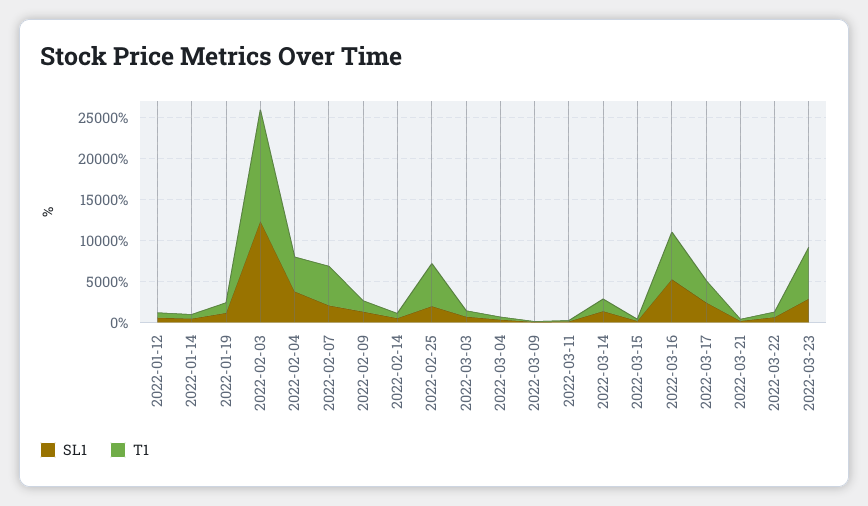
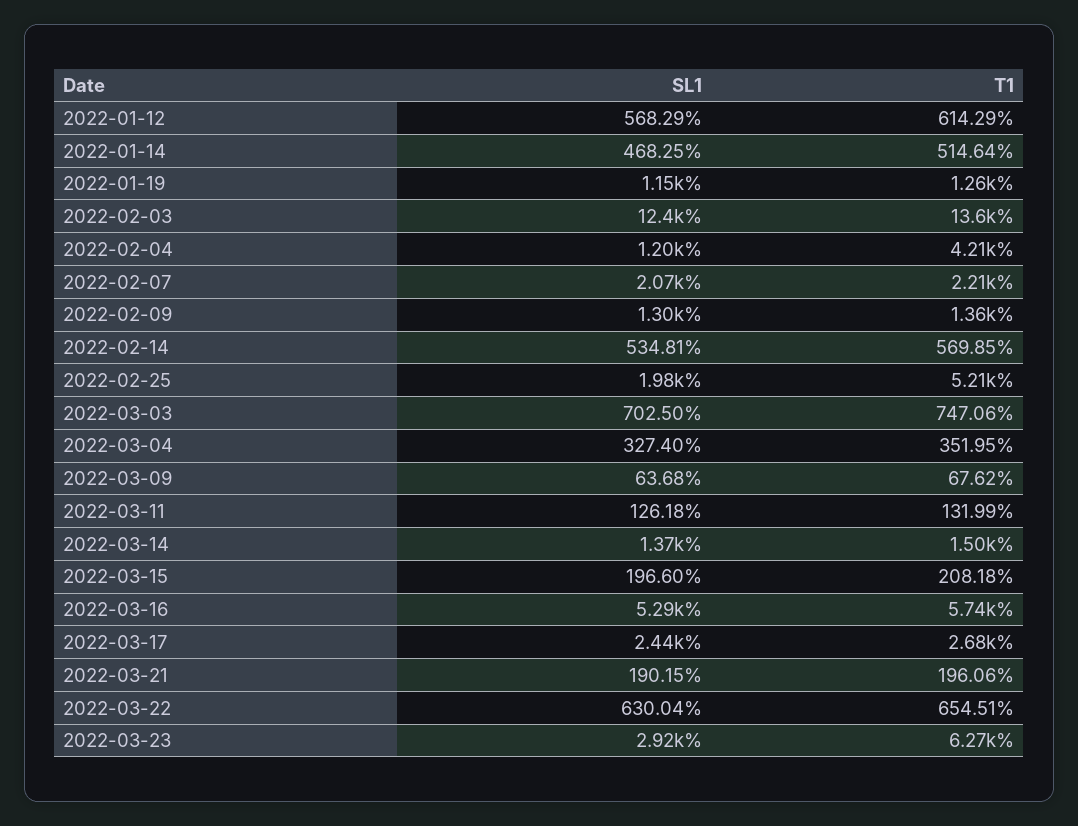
  {
    "SL1": {
      "2022-01-12": 568.29,
      "2022-01-14": 468.25,
      "2022-01-19": 1150,
      "2022-02-03": 12400,
-     "2022-02-04": 4000,
+     "2022-02-04": 1200,
      "2022-02-07": 2070,
      "2022-02-09": 1300,
      "2022-02-14": 534.81,
      "2022-02-25": 1980,
      "2022-03-03": 702.5,
      "2022-03-04": 327.4,
      "2022-03-09": 63.68,
      "2022-03-11": 126.18,
      "2022-03-14": 1370,
      "2022-03-15": 196.6,
      "2022-03-16": 5290,
      "2022-03-17": 2440,
      "2022-03-21": 190.15,
      "2022-03-22": 630.04,
      "2022-03-23": 2920
    },
    "T1": {
      "2022-01-12": 614.29,
      "2022-01-14": 514.64,
      "2022-01-19": 1260,
      "2022-02-03": 13600,
      "2022-02-04": 4210,
-     "2022-02-07": 5000,
+     "2022-02-07": 2210,
      "2022-02-09": 1360,
      "2022-02-14": 569.85,
      "2022-02-25": 5210,
      "2022-03-03": 747.06,
      "2022-03-04": 351.95,
      "2022-03-09": 67.62,
      "2022-03-11": 131.99,
      "2022-03-14": 1500,
      "2022-03-15": 208.18,
      "2022-03-16": 5740,
      "2022-03-17": 2680,
      "2022-03-21": 196.06,
      "2022-03-22": 654.51,
      "2022-03-23": 6270
    }
  }

